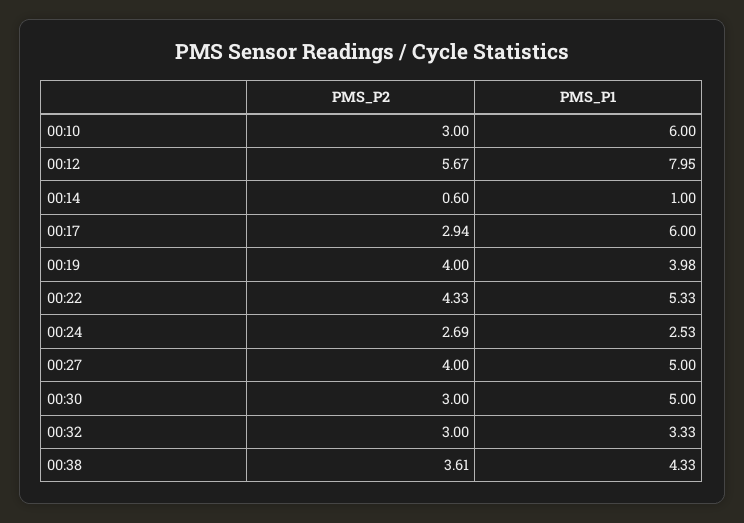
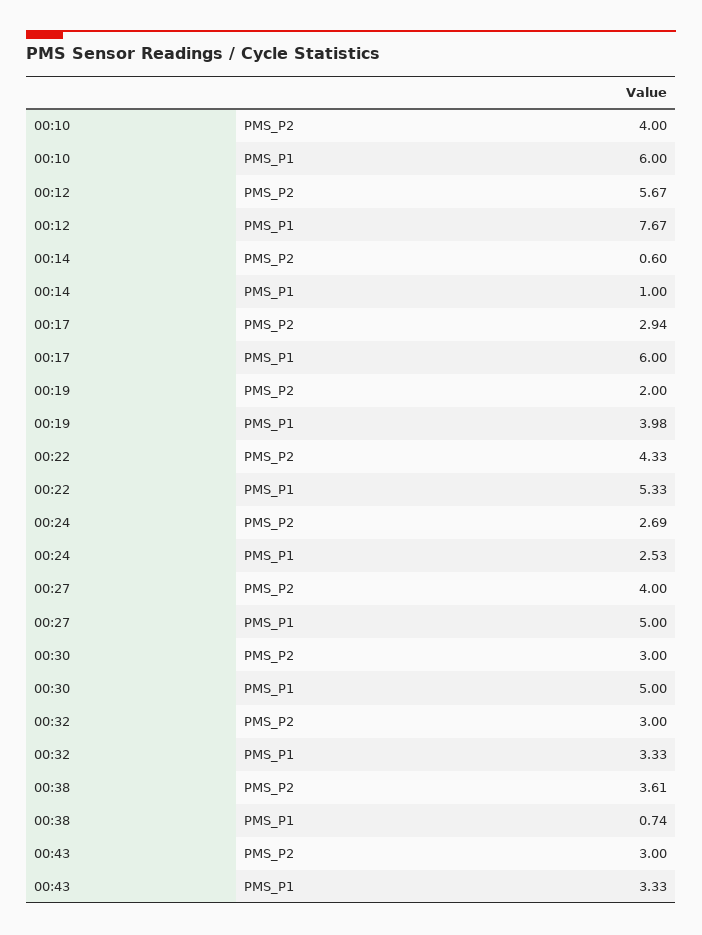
  {
    "PMS_P2": {
-     "00:10": 3,
+     "00:10": 4,
      "00:12": 5.67,
      "00:14": 0.6,
      "00:17": 2.94,
-     "00:19": 4,
+     "00:19": 2,
      "00:22": 4.33,
      "00:24": 2.69,
      "00:27": 4,
      "00:30": 3,
      "00:32": 3,
-     "00:38": 3.61
+     "00:38": 3.61,
+     "00:43": 3
    },
    "PMS_P1": {
      "00:10": 6,
-     "00:12": 7.95,
+     "00:12": 7.67,
      "00:14": 1,
      "00:17": 6,
      "00:19": 3.98,
      "00:22": 5.33,
      "00:24": 2.53,
      "00:27": 5,
      "00:30": 5,
      "00:32": 3.33,
-     "00:38": 4.33
+     "00:38": 0.74,
+     "00:43": 3.33
    }
  }

